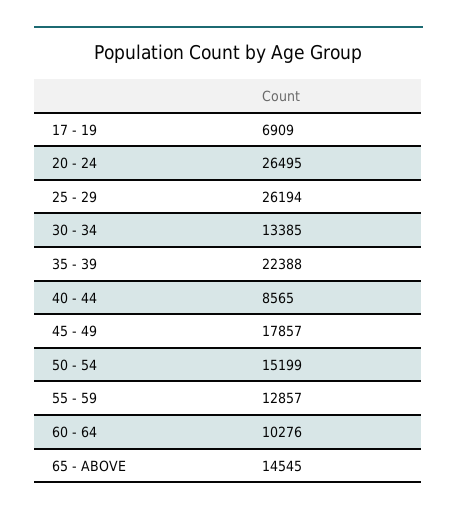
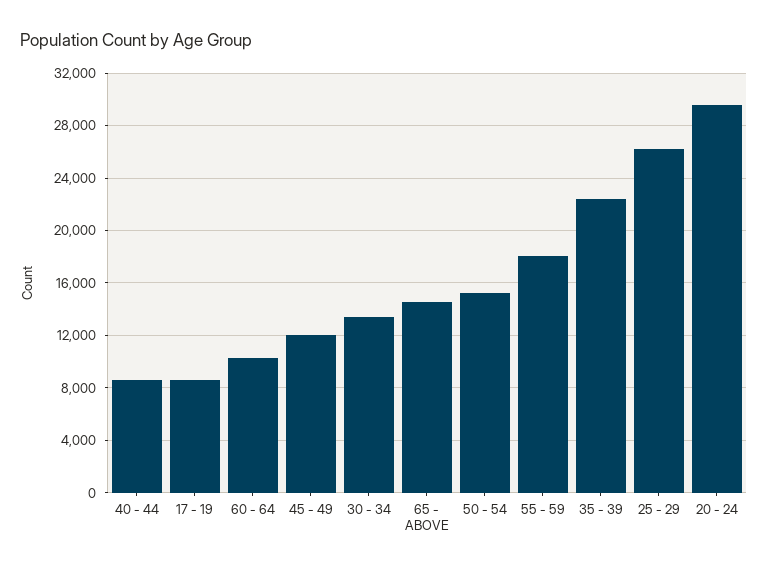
  {
-   "17 - 19": 6909,
+   "17 - 19": 8500,
-   "20 - 24": 26495,
+   "20 - 24": 29500,
    "25 - 29": 26194,
    "30 - 34": 13385,
    "35 - 39": 22388,
    "40 - 44": 8565,
-   "45 - 49": 17857,
+   "45 - 49": 12000,
    "50 - 54": 15199,
-   "55 - 59": 12857,
+   "55 - 59": 18000,
    "60 - 64": 10276,
    "65 - ABOVE": 14545
  }

